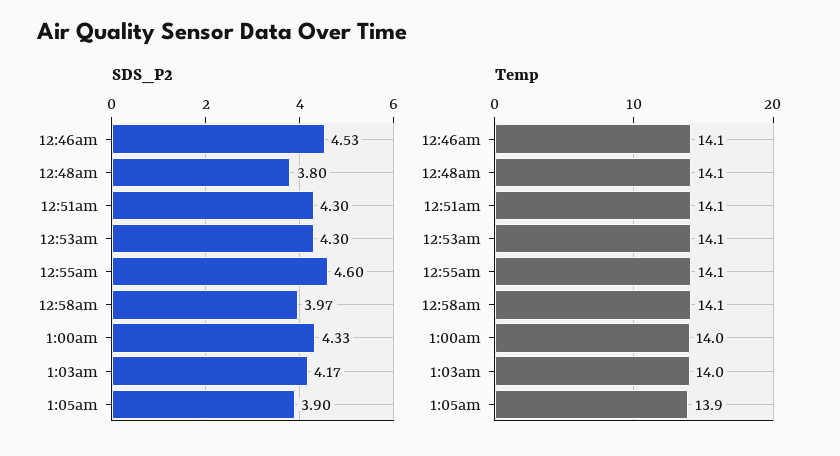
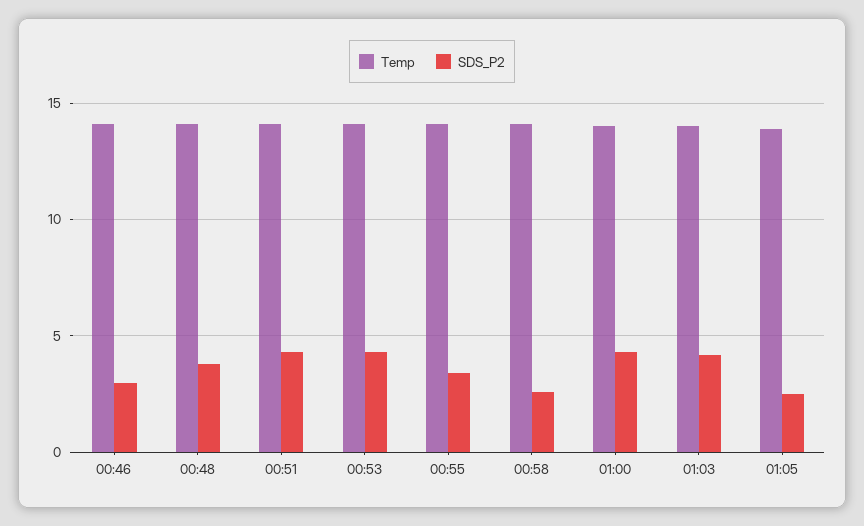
  {
    "SDS_P2": {
-     "12:46am": 4.53,
+     "12:46am": 3,
      "12:48am": 3.8,
      "12:51am": 4.3,
      "12:53am": 4.3,
-     "12:55am": 4.6,
+     "12:55am": 3.5,
-     "12:58am": 3.97,
+     "12:58am": 2.5,
      "1:00am": 4.33,
      "1:03am": 4.17,
-     "1:05am": 3.9
+     "1:05am": 2.5
    },
    "Temp": {
      "12:46am": 14.1,
      "12:48am": 14.1,
      "12:51am": 14.1,
      "12:53am": 14.1,
      "12:55am": 14.1,
      "12:58am": 14.1,
      "1:00am": 14,
      "1:03am": 14,
      "1:05am": 13.9
    }
  }

